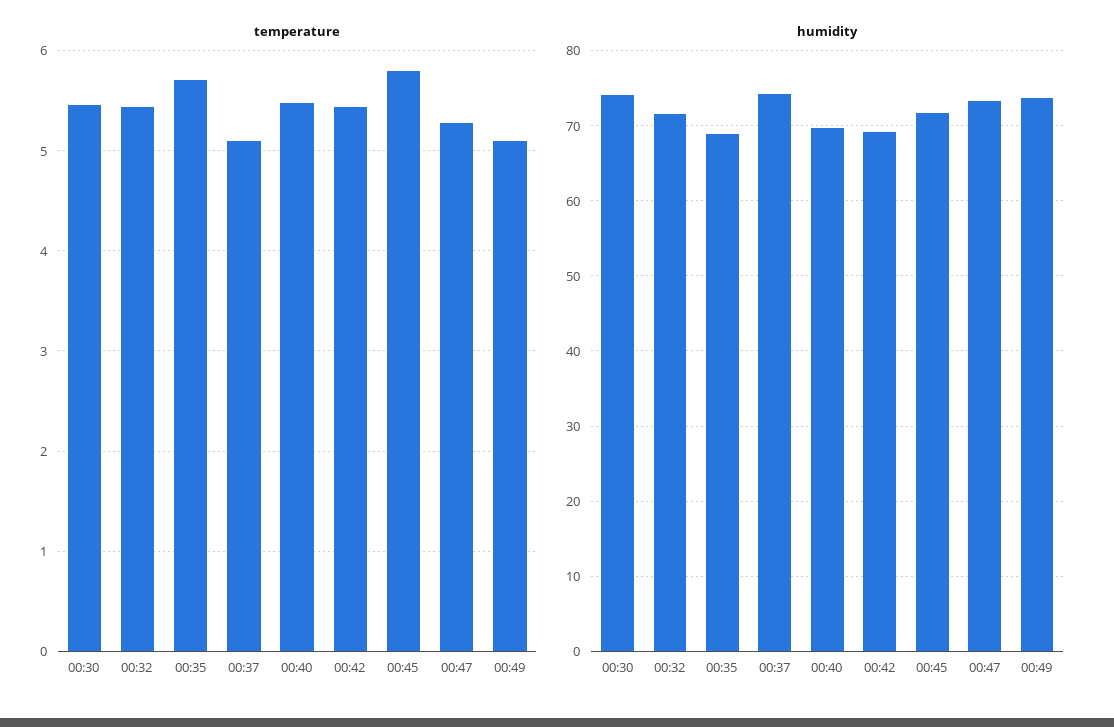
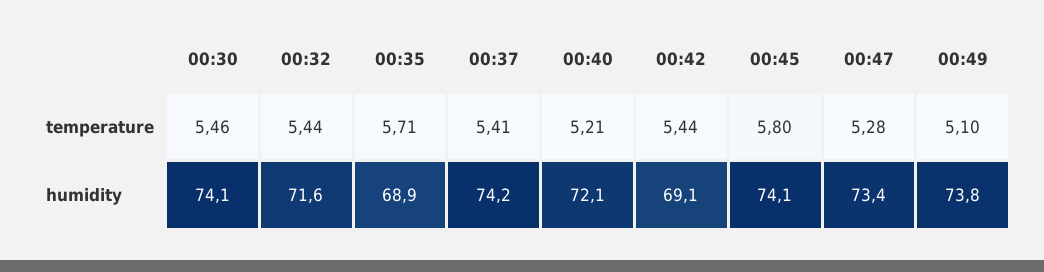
  {
    "temperature": {
      "00:30": 5.46,
      "00:32": 5.44,
      "00:35": 5.71,
-     "00:37": 5.1,
+     "00:37": 5.41,
-     "00:40": 5.5,
+     "00:40": 5.21,
      "00:42": 5.44,
      "00:45": 5.8,
      "00:47": 5.28,
      "00:49": 5.1
    },
    "humidity": {
      "00:30": 74.1,
      "00:32": 71.6,
      "00:35": 68.9,
      "00:37": 74.2,
-     "00:40": 70,
+     "00:40": 72.1,
      "00:42": 69.1,
-     "00:45": 72,
+     "00:45": 74.1,
      "00:47": 73.4,
      "00:49": 73.8
    }
  }

